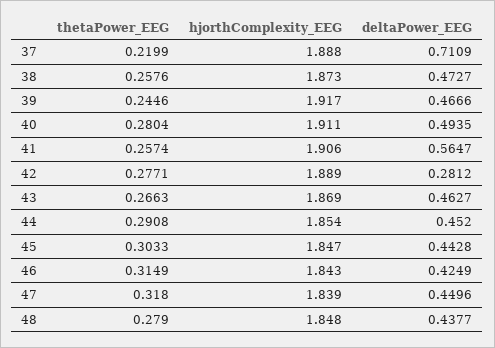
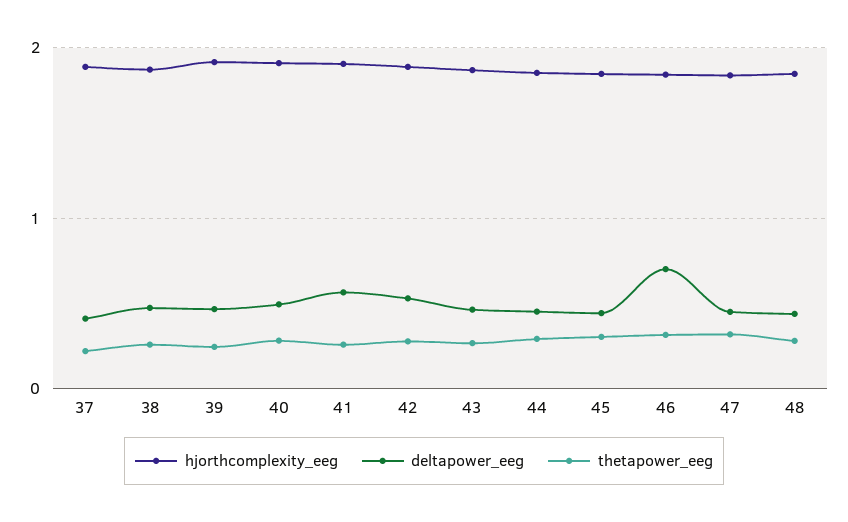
  {
    "thetaPower_EEG": {
      "37": 0.2199,
      "38": 0.2576,
      "39": 0.2446,
      "40": 0.2804,
      "41": 0.2574,
      "42": 0.2771,
      "43": 0.2663,
      "44": 0.2908,
      "45": 0.3033,
      "46": 0.3149,
      "47": 0.318,
      "48": 0.279
    },
    "hjorthComplexity_EEG": {
      "37": 1.888,
      "38": 1.873,
      "39": 1.917,
      "40": 1.911,
      "41": 1.906,
      "42": 1.889,
      "43": 1.869,
      "44": 1.854,
      "45": 1.847,
      "46": 1.843,
      "47": 1.839,
      "48": 1.848
    },
    "deltaPower_EEG": {
-     "37": 0.7109,
+     "37": 0.4,
      "38": 0.4727,
      "39": 0.4666,
      "40": 0.4935,
      "41": 0.5647,
-     "42": 0.2812,
+     "42": 0.5,
      "43": 0.4627,
      "44": 0.452,
      "45": 0.4428,
-     "46": 0.4249,
+     "46": 0.7,
      "47": 0.4496,
      "48": 0.4377
    }
  }

